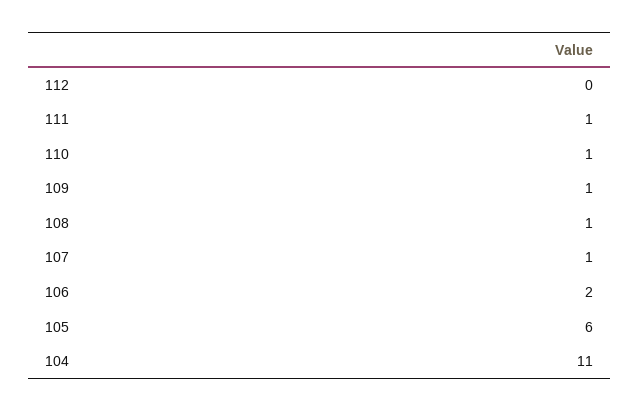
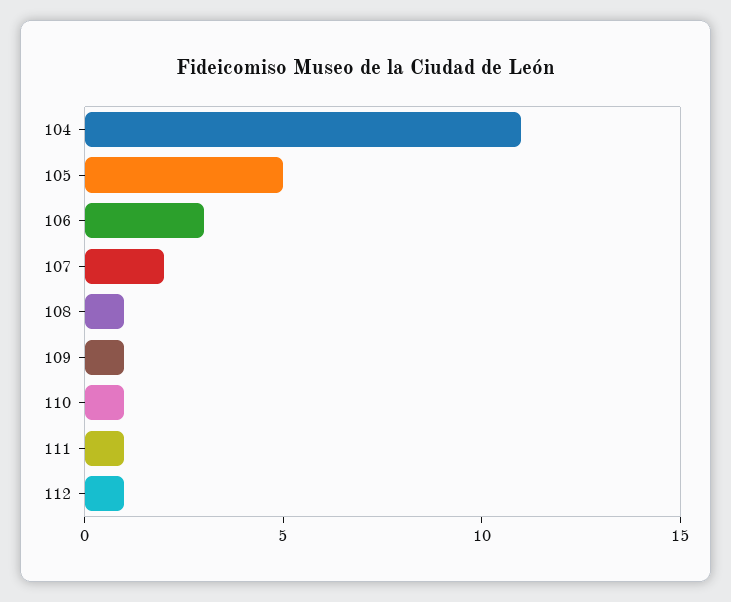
  {
-   "112": 0,
+   "112": 1,
    "111": 1,
    "110": 1,
    "109": 1,
    "108": 1,
-   "107": 1,
+   "107": 2,
-   "106": 2,
+   "106": 3,
-   "105": 6,
+   "105": 5,
    "104": 11
  }

